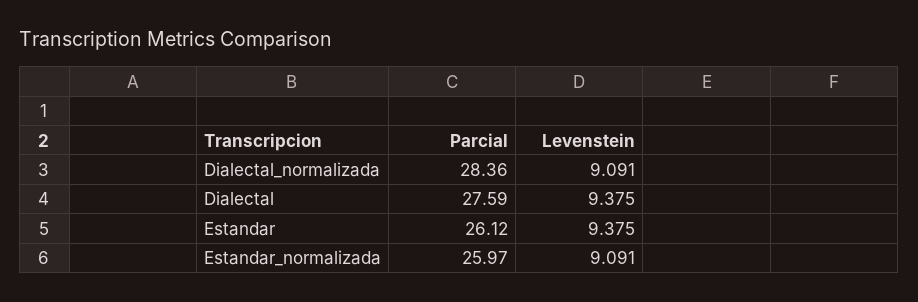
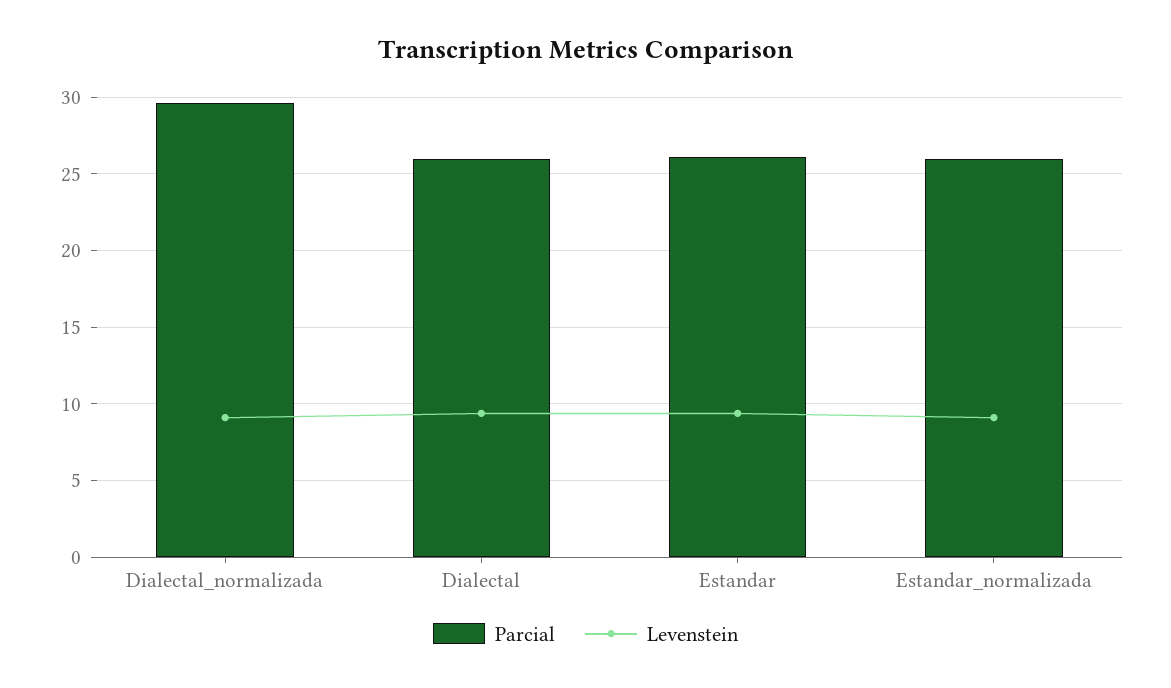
  {
    "Parcial": {
-     "Dialectal_normalizada": 28.36,
+     "Dialectal_normalizada": 29.5,
-     "Dialectal": 27.59,
+     "Dialectal": 26,
      "Estandar": 26.12,
      "Estandar_normalizada": 25.97
    },
    "Levenstein": {
      "Dialectal_normalizada": 9.091,
      "Dialectal": 9.375,
      "Estandar": 9.375,
      "Estandar_normalizada": 9.091
    }
  }

